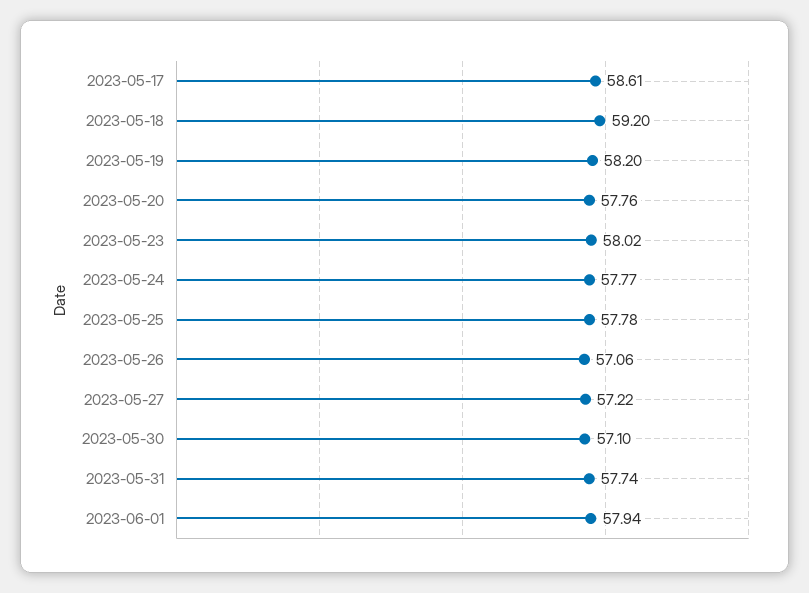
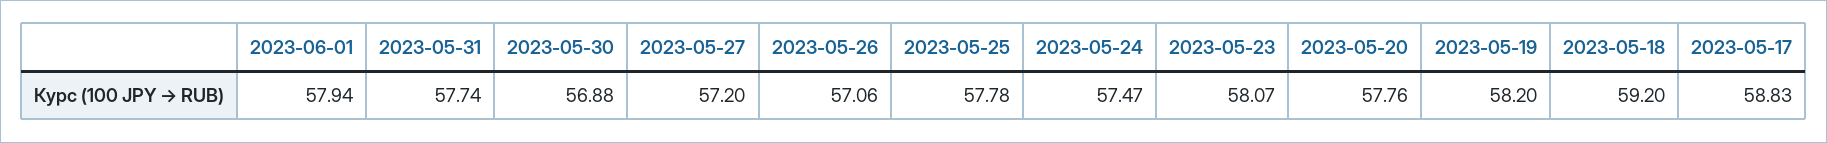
  {
-   "2023-05-17": 58.61,
+   "2023-05-17": 58.83,
    "2023-05-18": 59.2,
    "2023-05-19": 58.2,
    "2023-05-20": 57.76,
-   "2023-05-23": 58.02,
+   "2023-05-23": 58.07,
-   "2023-05-24": 57.77,
+   "2023-05-24": 57.47,
    "2023-05-25": 57.78,
    "2023-05-26": 57.06,
-   "2023-05-27": 57.22,
+   "2023-05-27": 57.2,
-   "2023-05-30": 57.1,
+   "2023-05-30": 56.88,
    "2023-05-31": 57.74,
    "2023-06-01": 57.94
  }

